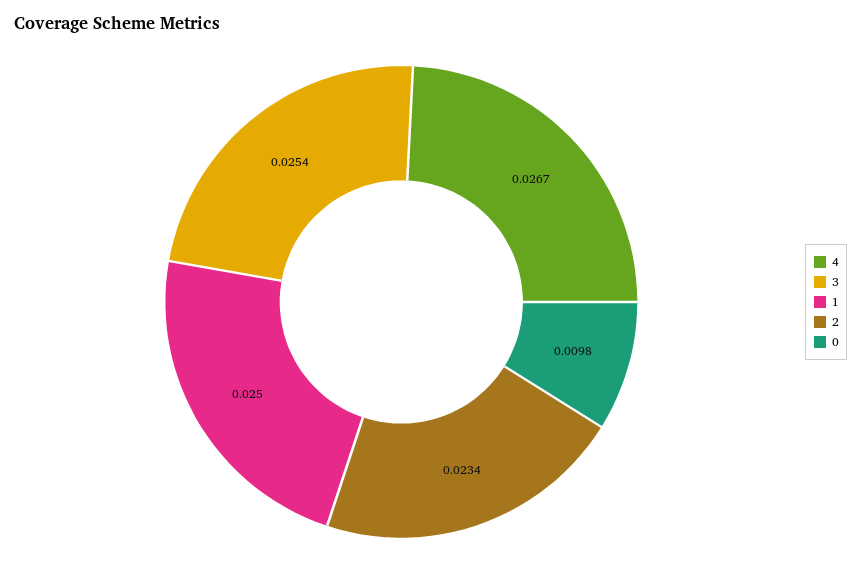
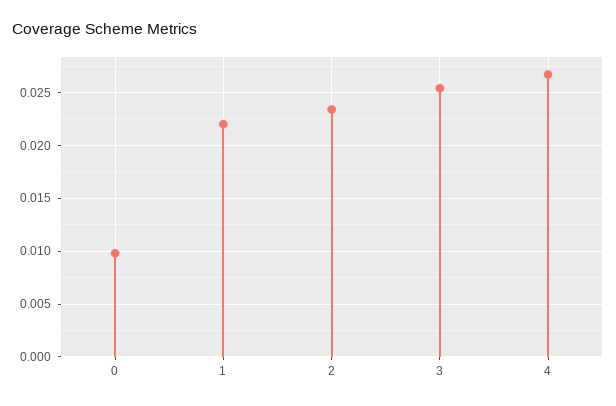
  {
    "4": 0.0267,
    "3": 0.0254,
-   "1": 0.025,
+   "1": 0.022,
    "2": 0.0234,
    "0": 0.0098
  }

